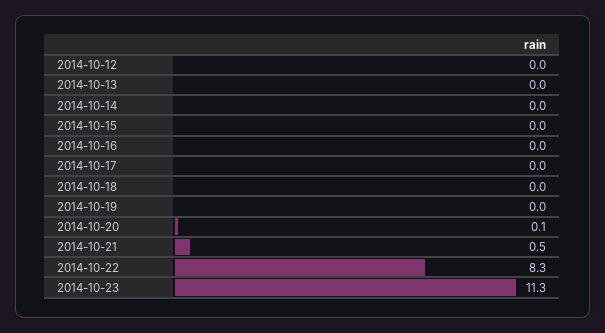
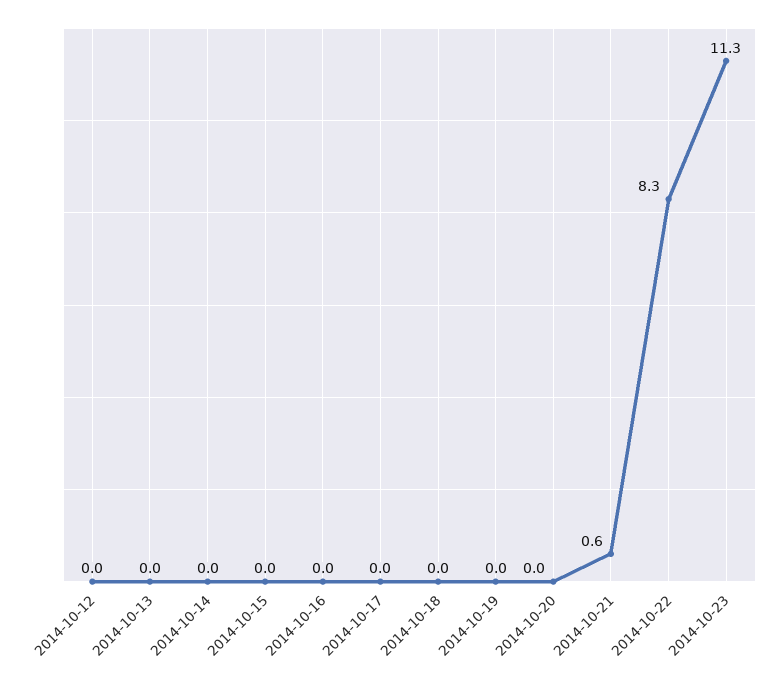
  {
    "2014-10-12": 0,
    "2014-10-13": 0,
    "2014-10-14": 0,
    "2014-10-15": 0,
    "2014-10-16": 0,
    "2014-10-17": 0,
    "2014-10-18": 0,
    "2014-10-19": 0,
-   "2014-10-20": 0.1,
+   "2014-10-20": 0,
-   "2014-10-21": 0.5,
+   "2014-10-21": 0.6,
    "2014-10-22": 8.3,
    "2014-10-23": 11.3
  }

